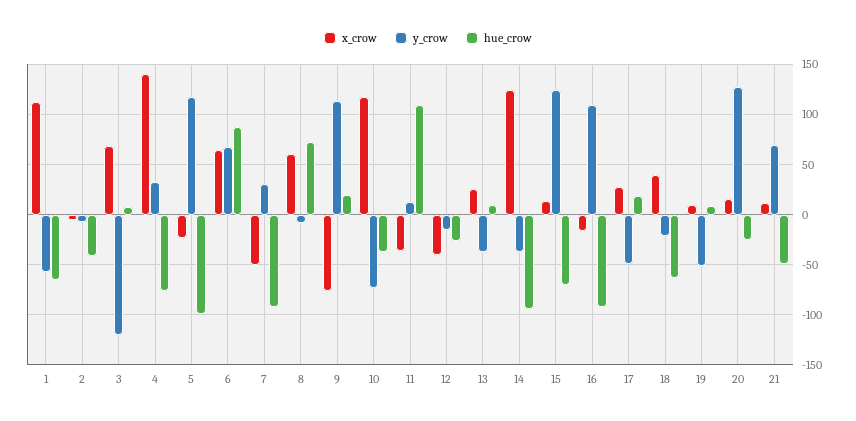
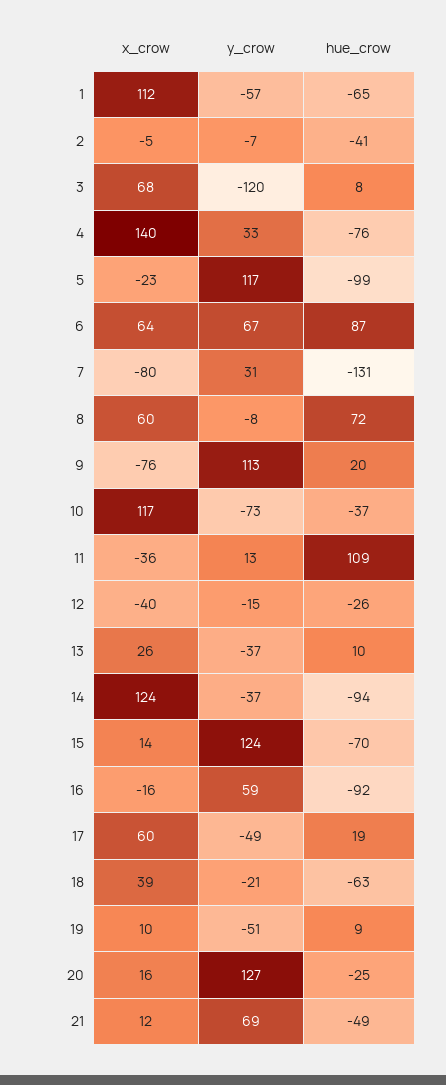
  {
    "x_crow": {
      "1": 112,
      "2": -5,
      "3": 68,
      "4": 140,
      "5": -23,
      "6": 64,
-     "7": -50,
+     "7": -80,
      "8": 60,
      "9": -76,
      "10": 117,
      "11": -36,
      "12": -40,
      "13": 26,
      "14": 124,
      "15": 14,
      "16": -16,
-     "17": 30,
+     "17": 60,
      "18": 39,
      "19": 10,
      "20": 16,
      "21": 12
    },
    "y_crow": {
      "1": -57,
      "2": -7,
      "3": -120,
      "4": 33,
      "5": 117,
      "6": 67,
      "7": 31,
      "8": -8,
      "9": 113,
      "10": -73,
      "11": 13,
      "12": -15,
      "13": -37,
      "14": -37,
      "15": 124,
-     "16": 110,
+     "16": 59,
      "17": -49,
      "18": -21,
      "19": -51,
      "20": 127,
      "21": 69
    },
    "hue_crow": {
      "1": -65,
      "2": -41,
      "3": 8,
      "4": -76,
      "5": -99,
      "6": 87,
-     "7": -90,
+     "7": -131,
      "8": 72,
      "9": 20,
      "10": -37,
      "11": 109,
      "12": -26,
      "13": 10,
      "14": -94,
      "15": -70,
      "16": -92,
      "17": 19,
      "18": -63,
      "19": 9,
      "20": -25,
      "21": -49
    }
  }

